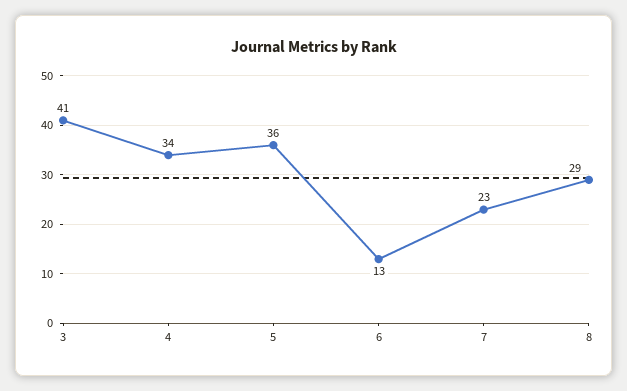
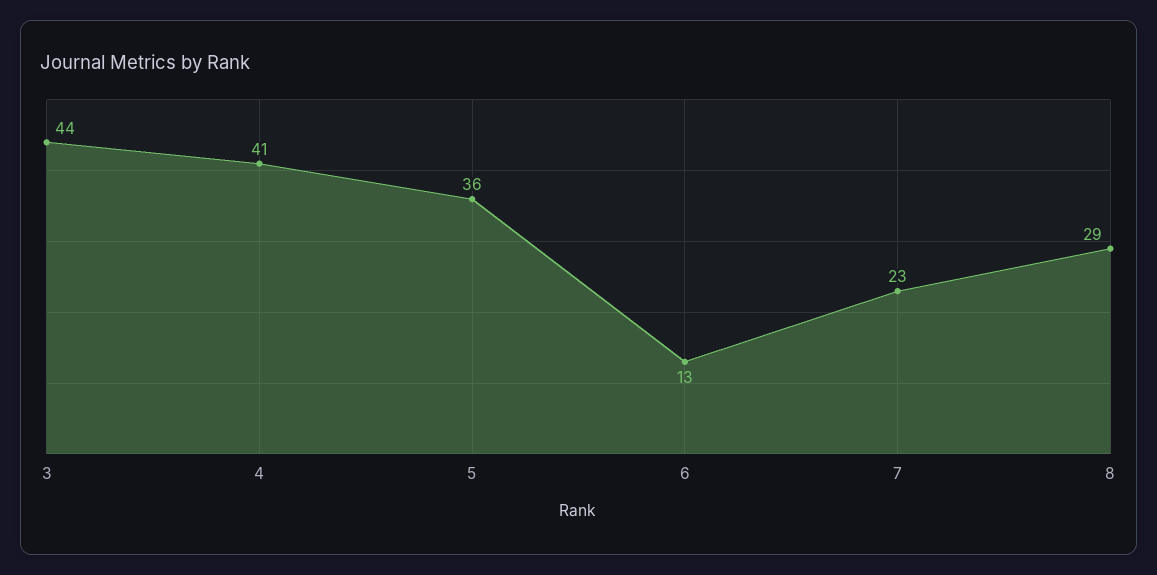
  {
-   "3": 41,
+   "3": 44,
-   "4": 34,
+   "4": 41,
    "5": 36,
    "6": 13,
    "7": 23,
    "8": 29
  }

